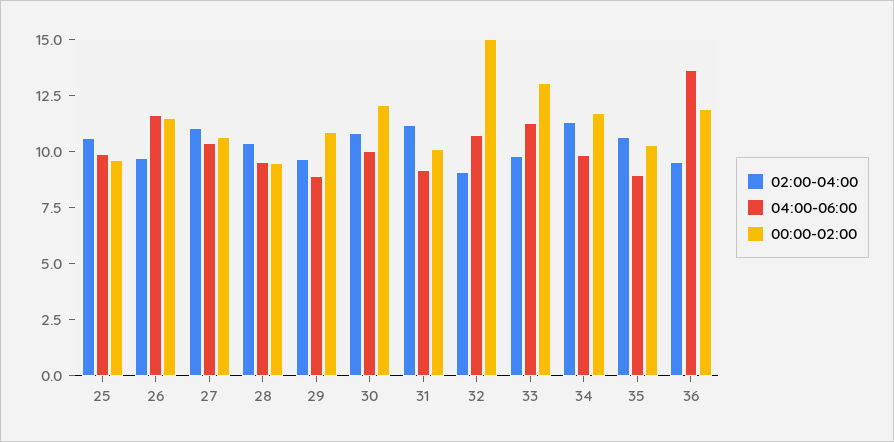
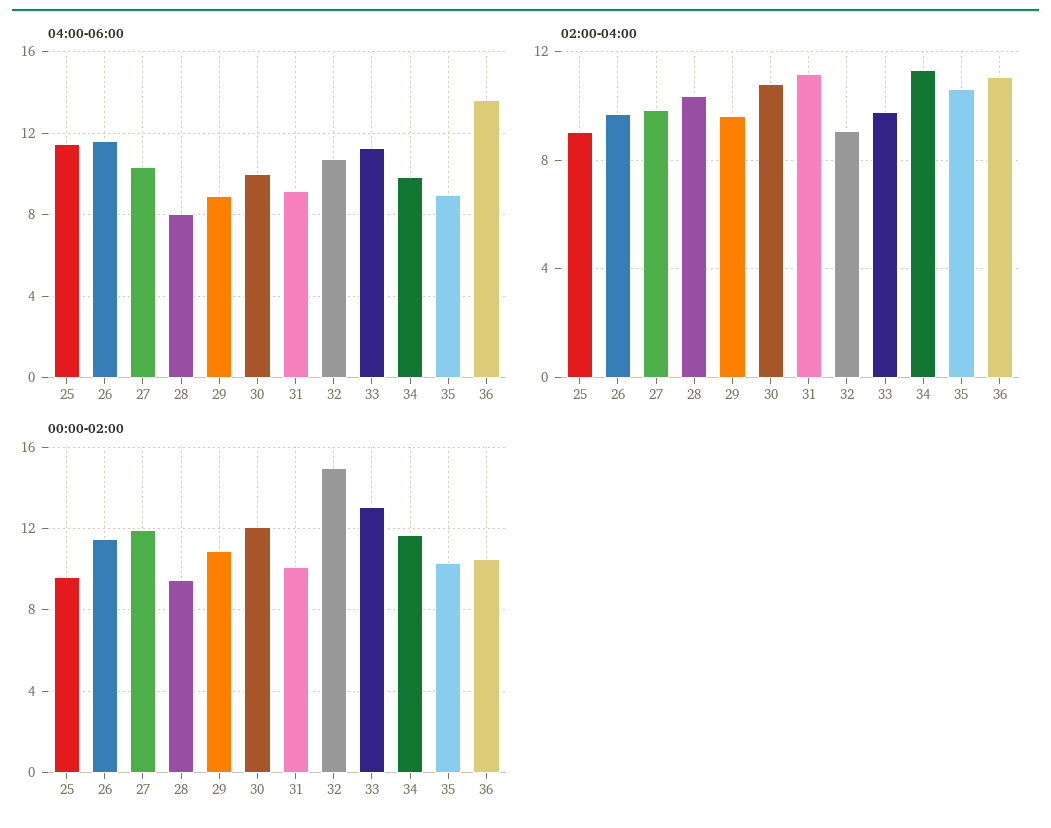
  {
    "02:00-04:00": {
-     "25": 10.5,
+     "25": 9,
      "26": 9.5,
-     "27": 11,
+     "27": 10,
      "28": 10.5,
      "29": 9.5,
      "30": 11,
      "31": 11,
      "32": 9,
      "33": 10,
      "34": 11.5,
      "35": 10.5,
-     "36": 9.5
+     "36": 11
    },
    "04:00-06:00": {
-     "25": 10,
+     "25": 11.5,
      "26": 11.5,
      "27": 10.5,
-     "28": 9.5,
+     "28": 8,
      "29": 9,
      "30": 10,
      "31": 9,
      "32": 10.5,
      "33": 11.5,
      "34": 10,
      "35": 9,
      "36": 13.5
    },
    "00:00-02:00": {
      "25": 9.5,
      "26": 11.5,
-     "27": 10.5,
+     "27": 12,
      "28": 9.5,
      "29": 11,
      "30": 12,
      "31": 10,
      "32": 15,
      "33": 13,
      "34": 11.5,
      "35": 10.5,
-     "36": 12
+     "36": 10.5
    }
  }

